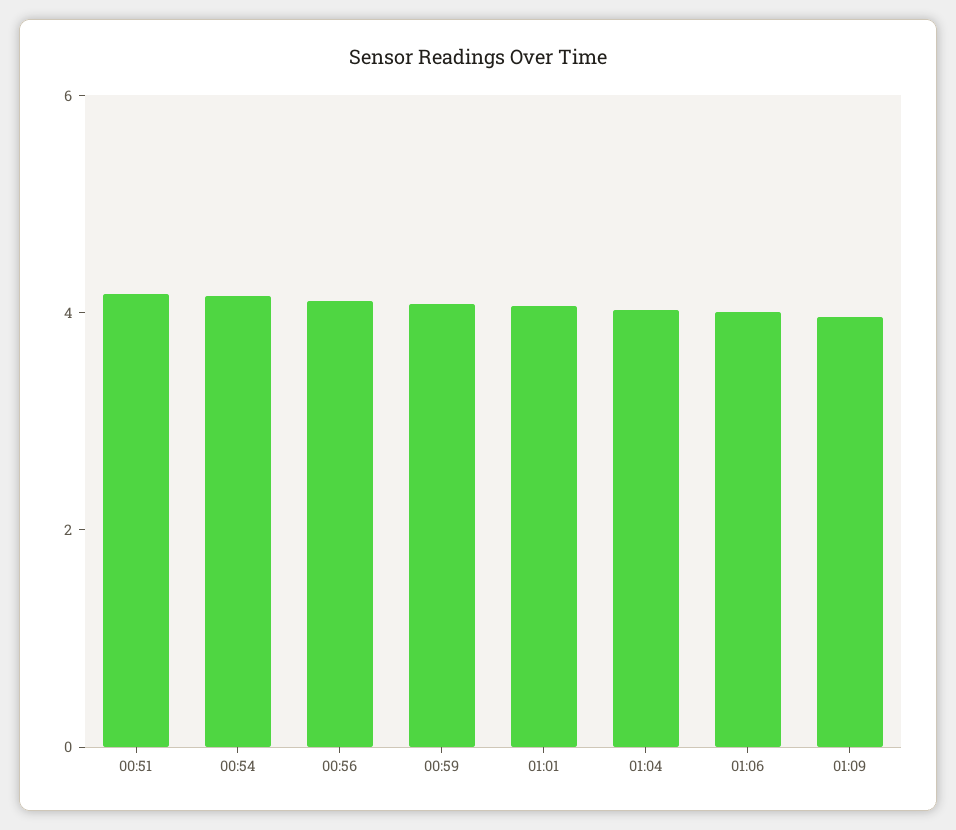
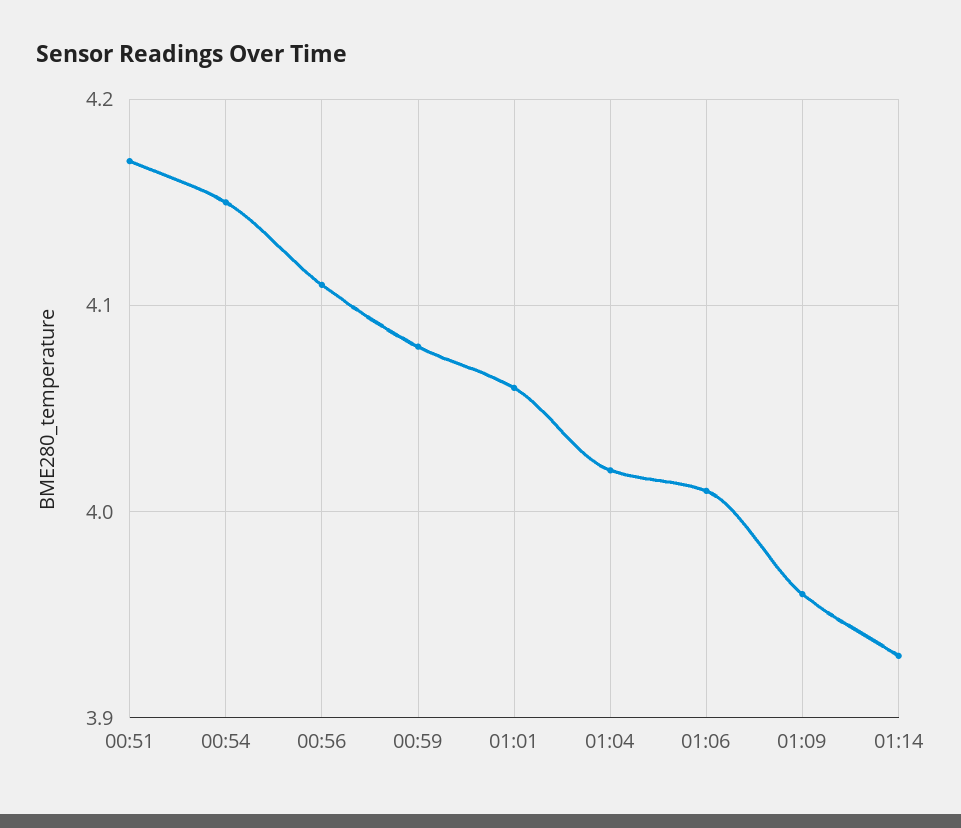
  {
    "00:51": 4.17,
    "00:54": 4.15,
    "00:56": 4.11,
    "00:59": 4.08,
    "01:01": 4.06,
    "01:04": 4.02,
    "01:06": 4.01,
-   "01:09": 3.96
+   "01:09": 3.96,
+   "01:14": 3.93
  }

